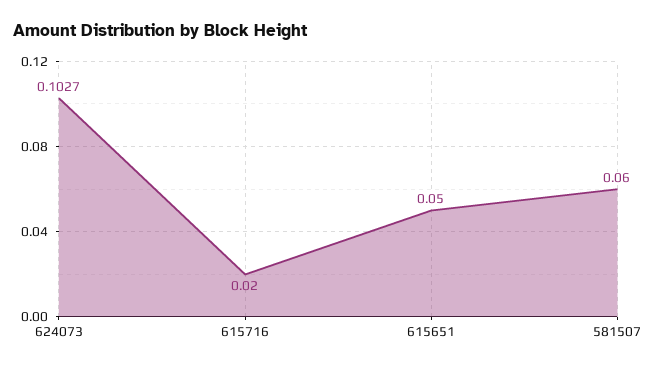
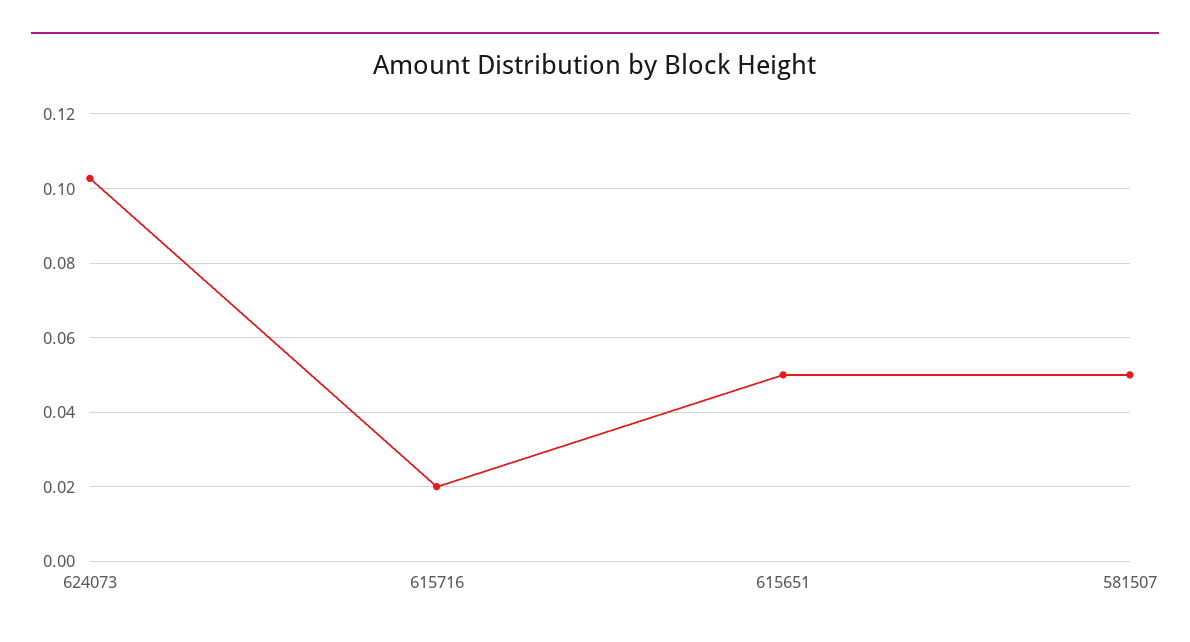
  {
    "624073": 0.1027,
    "615716": 0.02,
    "615651": 0.05,
-   "581507": 0.06
+   "581507": 0.05
  }

